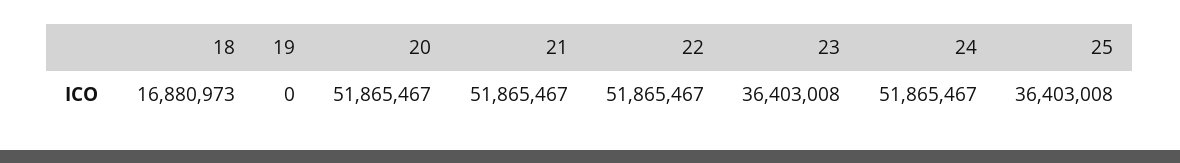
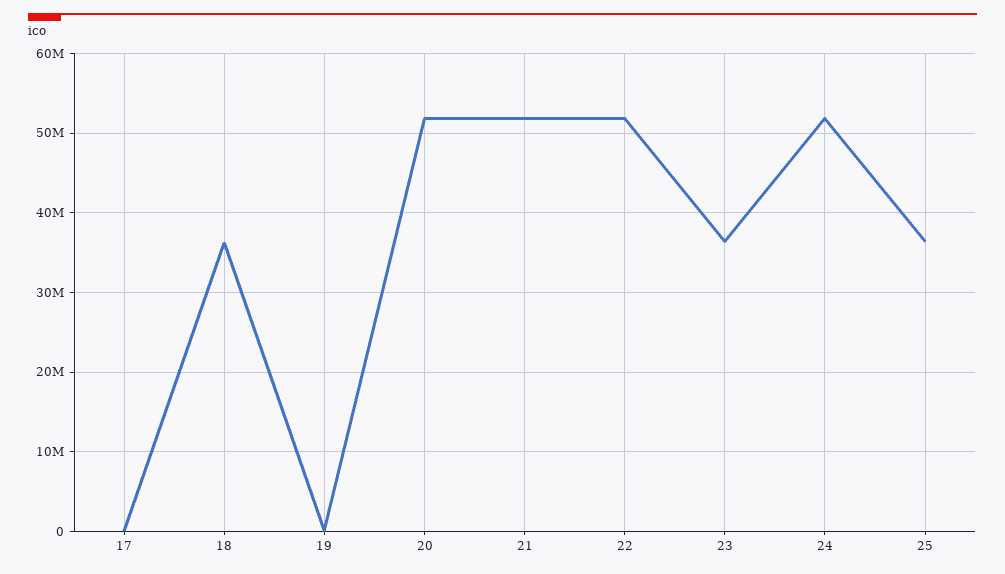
  {
-   "18": 16880973,
+   "18": 36000000,
    "19": 0,
    "20": 51865467,
    "21": 51865467,
    "22": 51865467,
    "23": 36403008,
    "24": 51865467,
-   "25": 36403008
+   "25": 36403008,
+   "17": 0
  }

